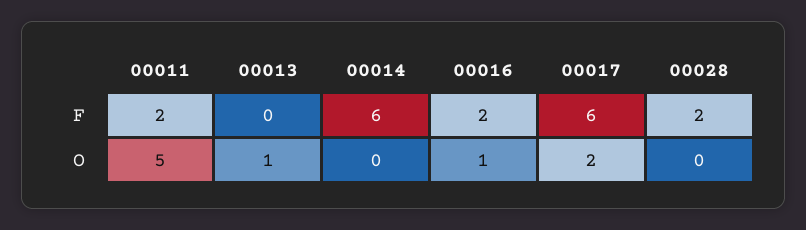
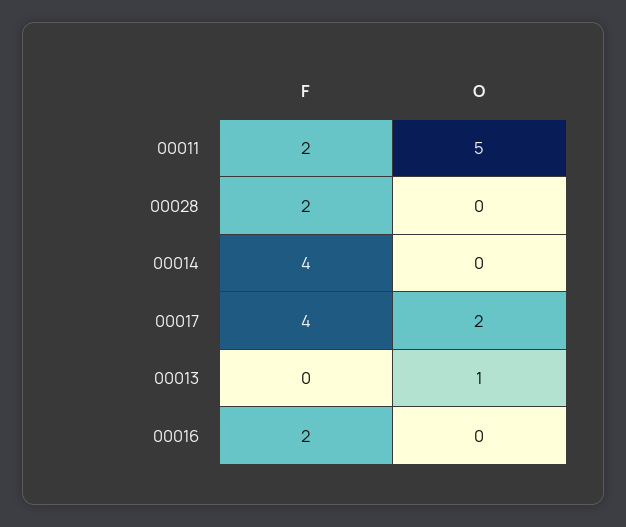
  {
    "00011": {
      "F": 2,
      "O": 5
    },
    "00013": {
      "F": 0,
      "O": 1
    },
    "00014": {
-     "F": 6,
+     "F": 4,
      "O": 0
    },
    "00016": {
      "F": 2,
-     "O": 1
+     "O": 0
    },
    "00017": {
-     "F": 6,
+     "F": 4,
      "O": 2
    },
    "00028": {
      "F": 2,
      "O": 0
    }
  }

